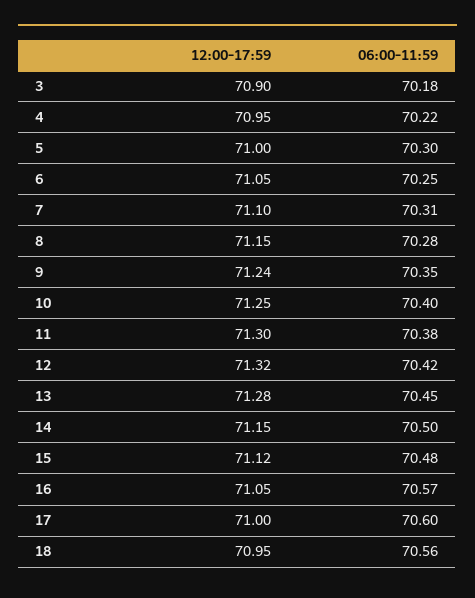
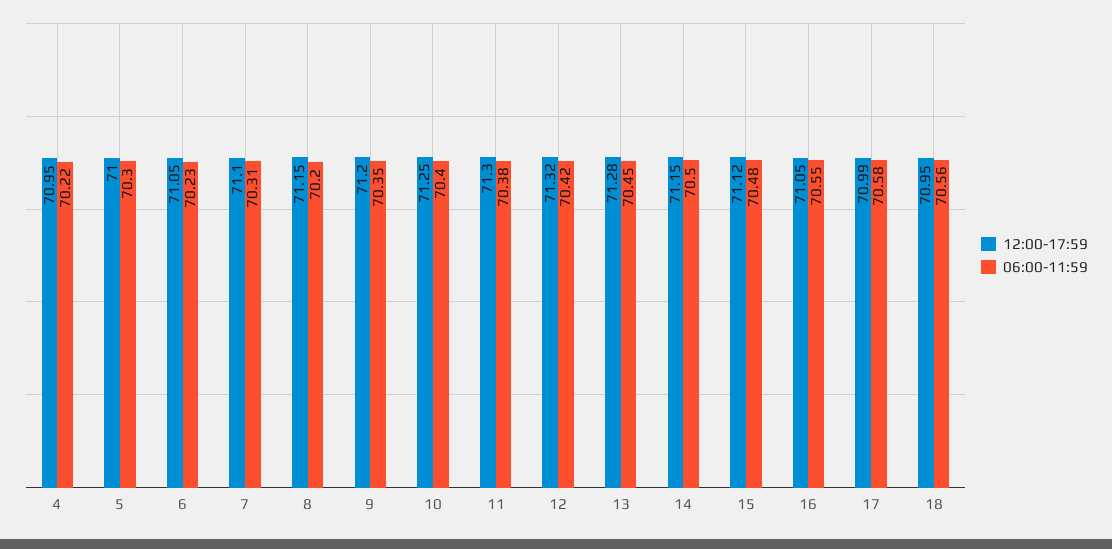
  {
    "12:00-17:59": {
-     "3": 70.9,
      "4": 70.95,
      "5": 71,
      "6": 71.05,
      "7": 71.1,
      "8": 71.15,
-     "9": 71.24,
+     "9": 71.2,
      "10": 71.25,
      "11": 71.3,
      "12": 71.32,
      "13": 71.28,
      "14": 71.15,
      "15": 71.12,
      "16": 71.05,
-     "17": 71,
+     "17": 70.99,
      "18": 70.95
    },
    "06:00-11:59": {
-     "3": 70.18,
      "4": 70.22,
      "5": 70.3,
-     "6": 70.25,
+     "6": 70.23,
      "7": 70.31,
-     "8": 70.28,
+     "8": 70.2,
      "9": 70.35,
      "10": 70.4,
      "11": 70.38,
      "12": 70.42,
      "13": 70.45,
      "14": 70.5,
      "15": 70.48,
-     "16": 70.57,
+     "16": 70.55,
-     "17": 70.6,
+     "17": 70.58,
      "18": 70.56
    }
  }

